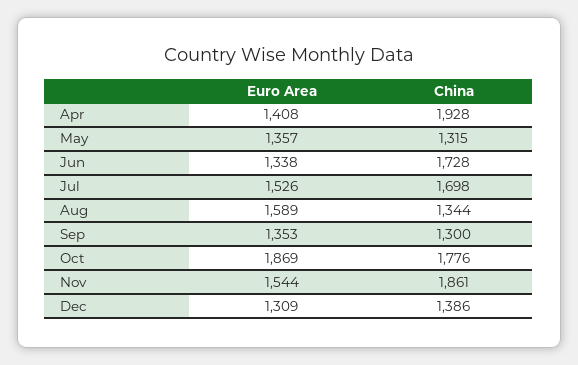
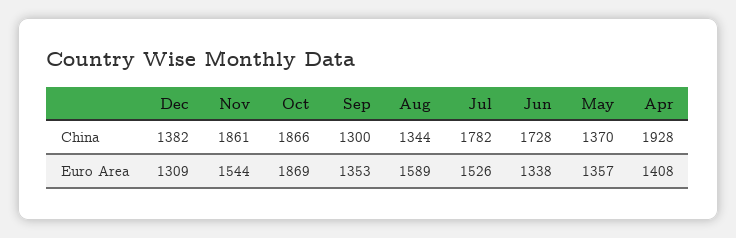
  {
    "Euro Area": {
      "Apr": 1408,
      "May": 1357,
      "Jun": 1338,
      "Jul": 1526,
      "Aug": 1589,
      "Sep": 1353,
      "Oct": 1869,
      "Nov": 1544,
      "Dec": 1309
    },
    "China": {
      "Apr": 1928,
-     "May": 1315,
+     "May": 1370,
      "Jun": 1728,
-     "Jul": 1698,
+     "Jul": 1782,
      "Aug": 1344,
      "Sep": 1300,
-     "Oct": 1776,
+     "Oct": 1866,
      "Nov": 1861,
-     "Dec": 1386
+     "Dec": 1382
    }
  }

